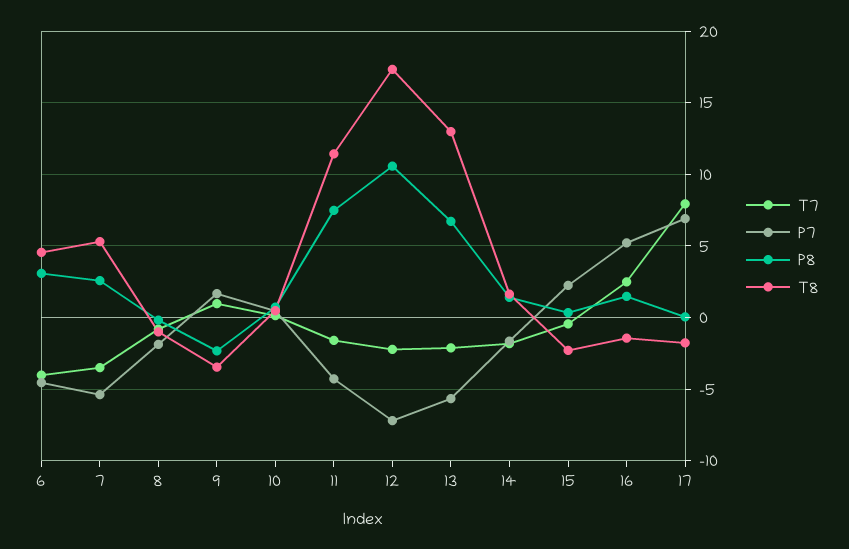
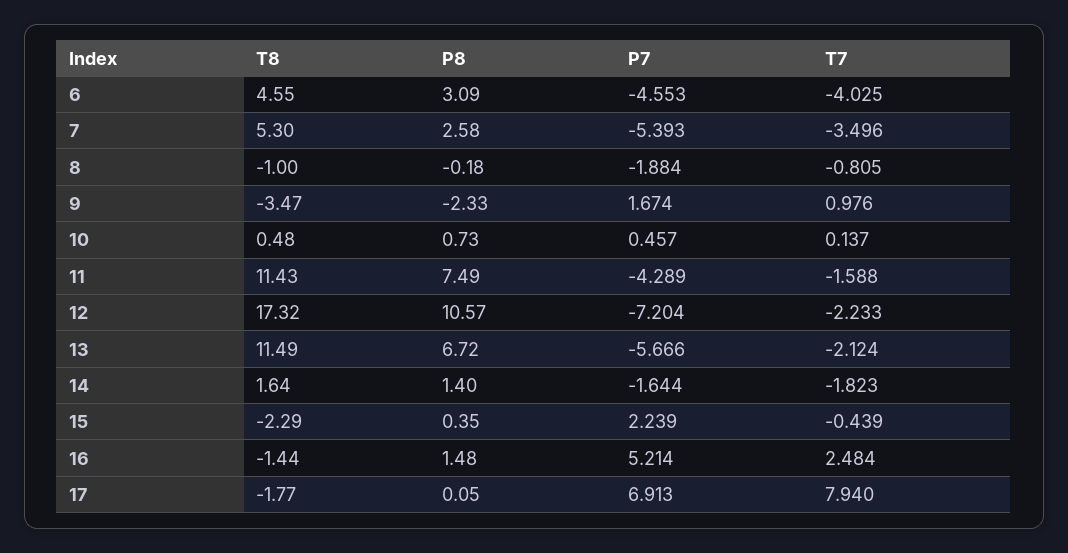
  {
    "T7": {
      "6": -4.025,
      "7": -3.496,
      "8": -0.805,
      "9": 0.976,
      "10": 0.137,
      "11": -1.588,
      "12": -2.233,
      "13": -2.124,
      "14": -1.823,
      "15": -0.439,
      "16": 2.484,
      "17": 7.94
    },
    "P7": {
      "6": -4.553,
      "7": -5.393,
      "8": -1.884,
      "9": 1.674,
      "10": 0.457,
      "11": -4.289,
      "12": -7.204,
      "13": -5.666,
      "14": -1.644,
      "15": 2.239,
      "16": 5.214,
      "17": 6.913
    },
    "P8": {
      "6": 3.09,
      "7": 2.58,
      "8": -0.18,
      "9": -2.33,
      "10": 0.73,
      "11": 7.49,
      "12": 10.57,
      "13": 6.72,
      "14": 1.4,
      "15": 0.35,
      "16": 1.48,
      "17": 0.05
    },
    "T8": {
      "6": 4.55,
      "7": 5.3,
      "8": -1,
      "9": -3.47,
      "10": 0.48,
      "11": 11.43,
      "12": 17.32,
-     "13": 13,
+     "13": 11.49,
      "14": 1.64,
      "15": -2.29,
      "16": -1.44,
      "17": -1.77
    }
  }

